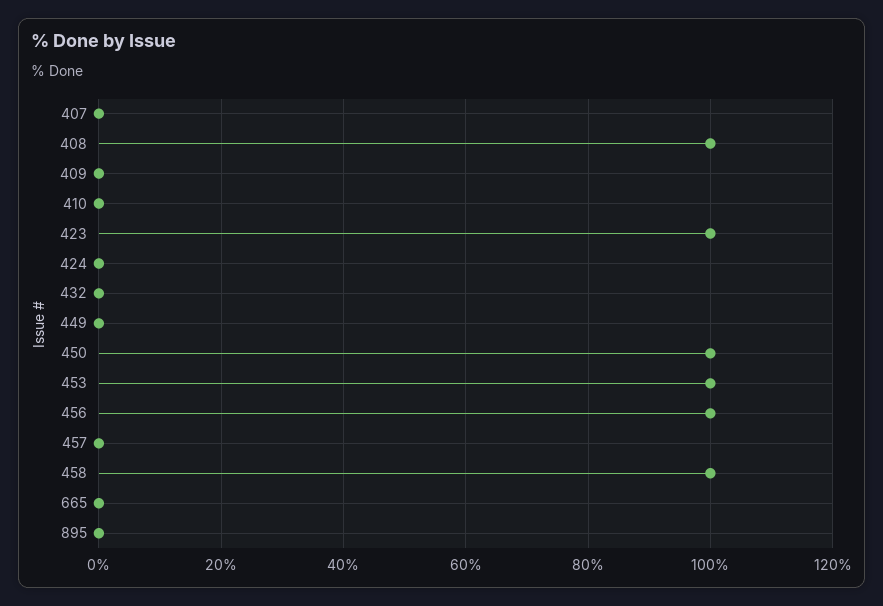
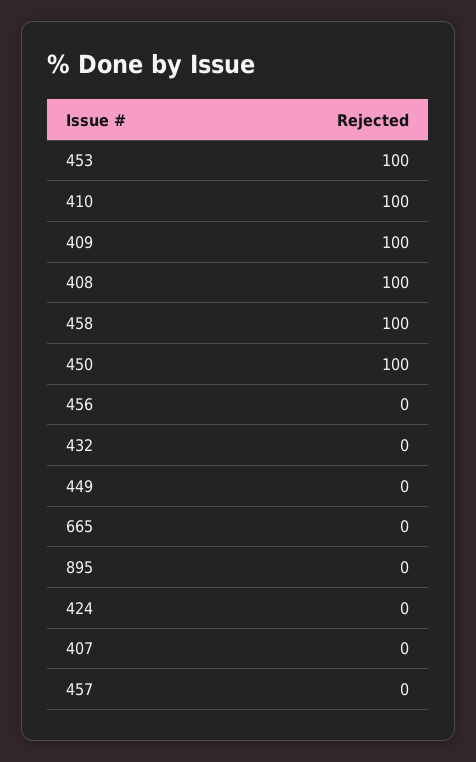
  {
    "407": 0,
    "408": 100,
-   "409": 0,
+   "409": 100,
-   "410": 0,
+   "410": 100,
-   "423": 100,
    "424": 0,
    "432": 0,
    "449": 0,
    "450": 100,
    "453": 100,
-   "456": 100,
+   "456": 0,
    "457": 0,
    "458": 100,
    "665": 0,
    "895": 0
  }

